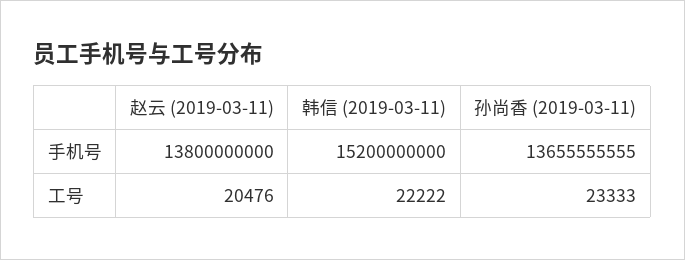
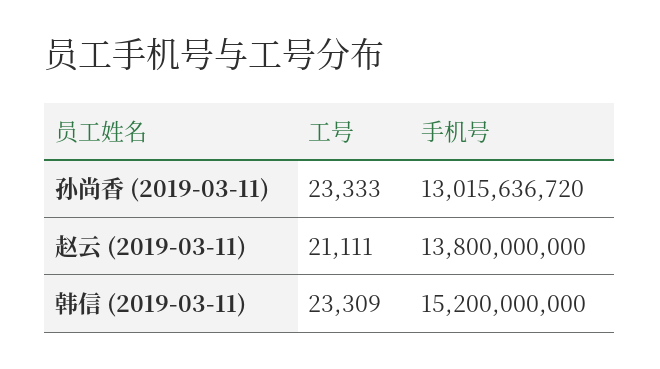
  {
    "赵云 (2019-03-11)": {
      "手机号": 13800000000,
-     "工号": 20476
+     "工号": 21111
    },
    "韩信 (2019-03-11)": {
      "手机号": 15200000000,
-     "工号": 22222
+     "工号": 23309
    },
    "孙尚香 (2019-03-11)": {
-     "手机号": 13655555555,
+     "手机号": 13015636720,
      "工号": 23333
    }
  }

